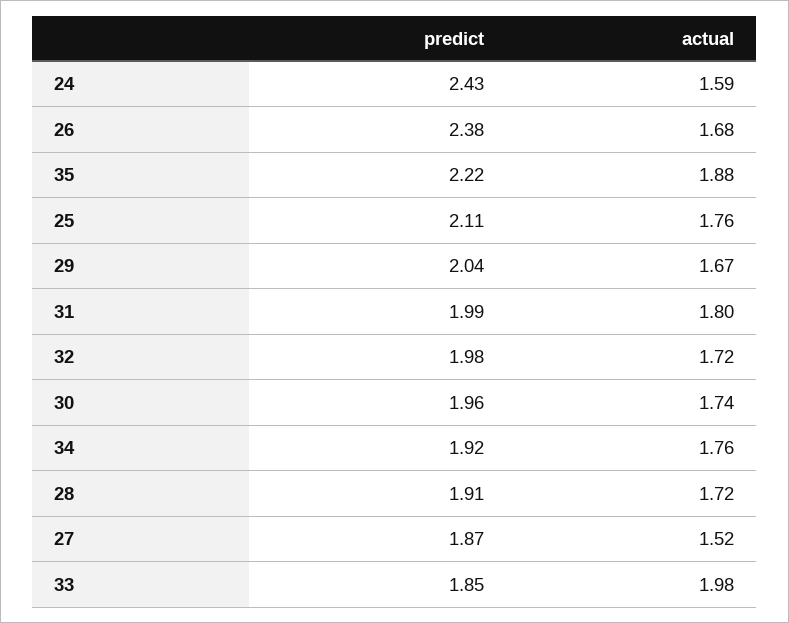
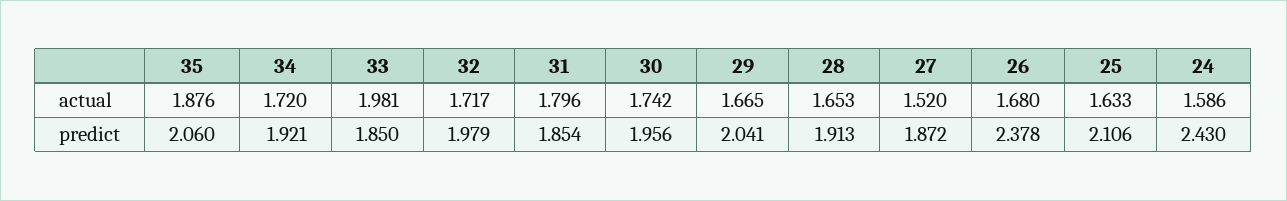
  {
    "predict": {
      "24": 2.43,
      "26": 2.378,
-     "35": 2.22,
+     "35": 2.06,
      "25": 2.106,
      "29": 2.041,
-     "31": 1.99,
+     "31": 1.854,
      "32": 1.979,
      "30": 1.956,
      "34": 1.921,
      "28": 1.913,
      "27": 1.872,
      "33": 1.85
    },
    "actual": {
      "24": 1.586,
      "26": 1.68,
      "35": 1.876,
-     "25": 1.76,
+     "25": 1.633,
      "29": 1.665,
      "31": 1.796,
      "32": 1.717,
      "30": 1.742,
-     "34": 1.76,
+     "34": 1.72,
-     "28": 1.72,
+     "28": 1.653,
      "27": 1.52,
      "33": 1.981
    }
  }

